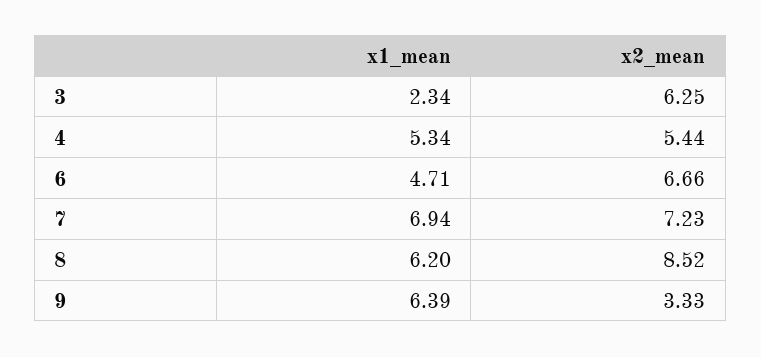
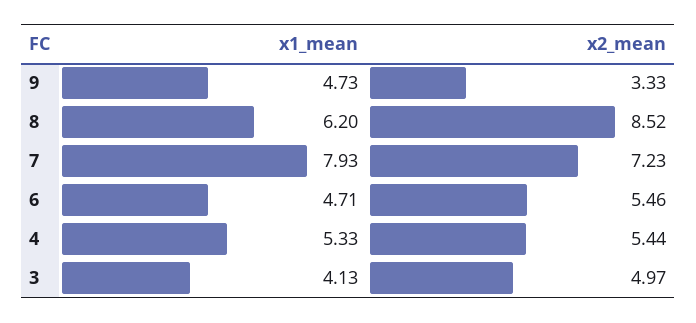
  {
    "x1_mean": {
-     "3": 2.34,
+     "3": 4.13,
-     "4": 5.34,
+     "4": 5.33,
      "6": 4.71,
-     "7": 6.94,
+     "7": 7.93,
      "8": 6.2,
-     "9": 6.39
+     "9": 4.73
    },
    "x2_mean": {
-     "3": 6.25,
+     "3": 4.97,
      "4": 5.44,
-     "6": 6.66,
+     "6": 5.46,
      "7": 7.23,
      "8": 8.52,
      "9": 3.33
    }
  }

